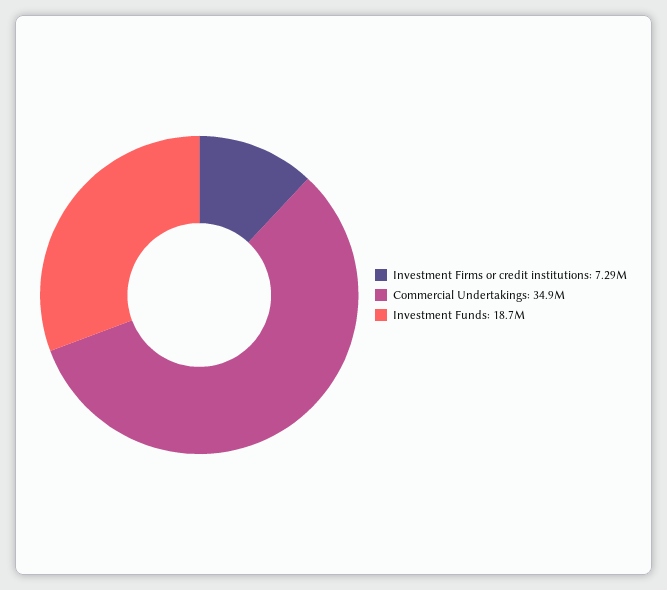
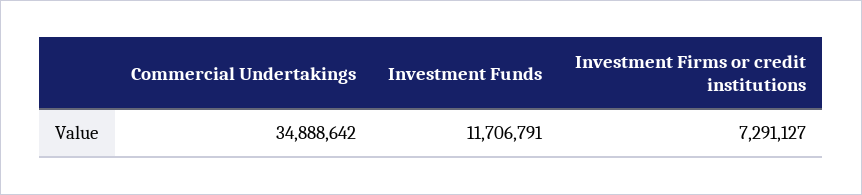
  {
    "Investment Firms or credit institutions": 7291127,
    "Commercial Undertakings": 34888642,
-   "Investment Funds": 18700000
+   "Investment Funds": 11706791
  }

